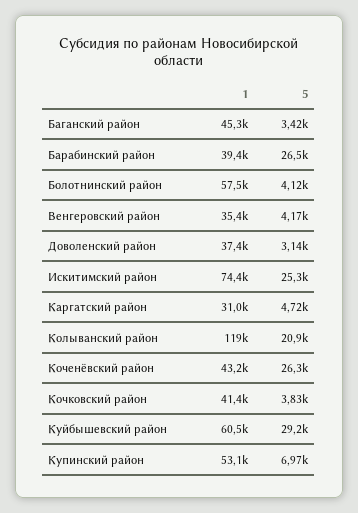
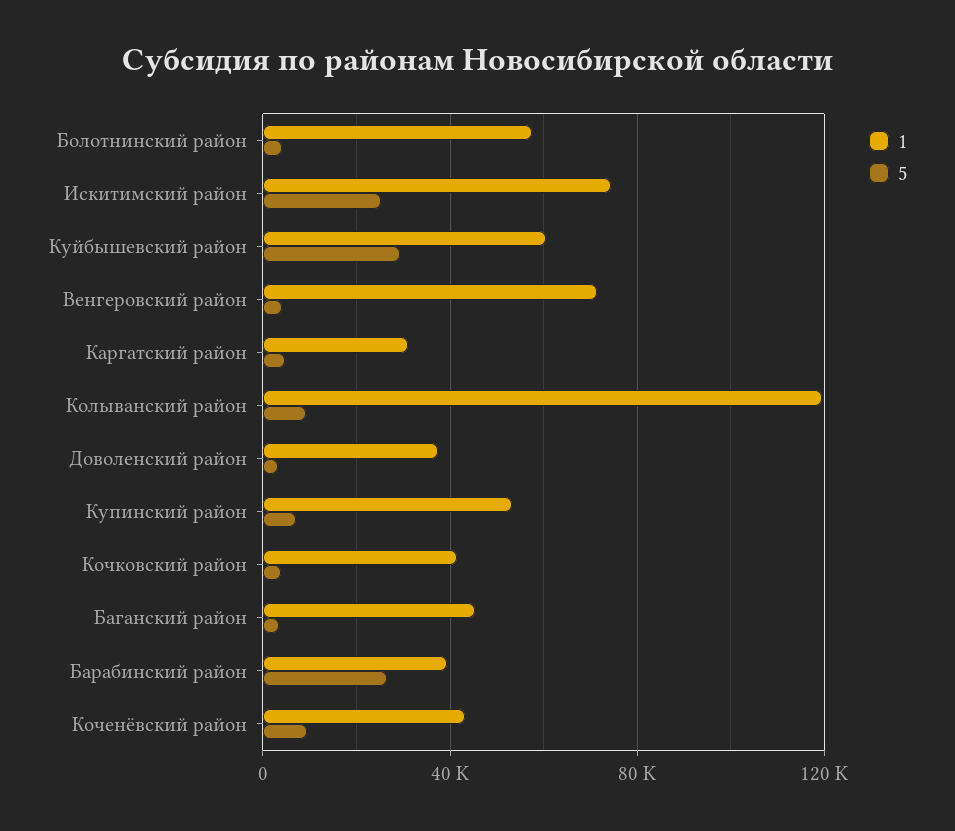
  {
    "1": {
      "Баганский район": 45300,
      "Барабинский район": 39400,
      "Болотнинский район": 57500,
-     "Венгеровский район": 35400,
+     "Венгеровский район": 70000,
      "Доволенский район": 37400,
      "Искитимский район": 74400,
      "Каргатский район": 31000,
      "Колыванский район": 119000,
      "Коченёвский район": 43200,
      "Кочковский район": 41400,
      "Куйбышевский район": 60500,
      "Купинский район": 53100
    },
    "5": {
      "Баганский район": 3420,
      "Барабинский район": 26500,
      "Болотнинский район": 4120,
      "Венгеровский район": 4170,
      "Доволенский район": 3140,
      "Искитимский район": 25300,
      "Каргатский район": 4720,
-     "Колыванский район": 20900,
+     "Колыванский район": 10000,
-     "Коченёвский район": 26300,
+     "Коченёвский район": 10000,
      "Кочковский район": 3830,
      "Куйбышевский район": 29200,
      "Купинский район": 6970
    }
  }

